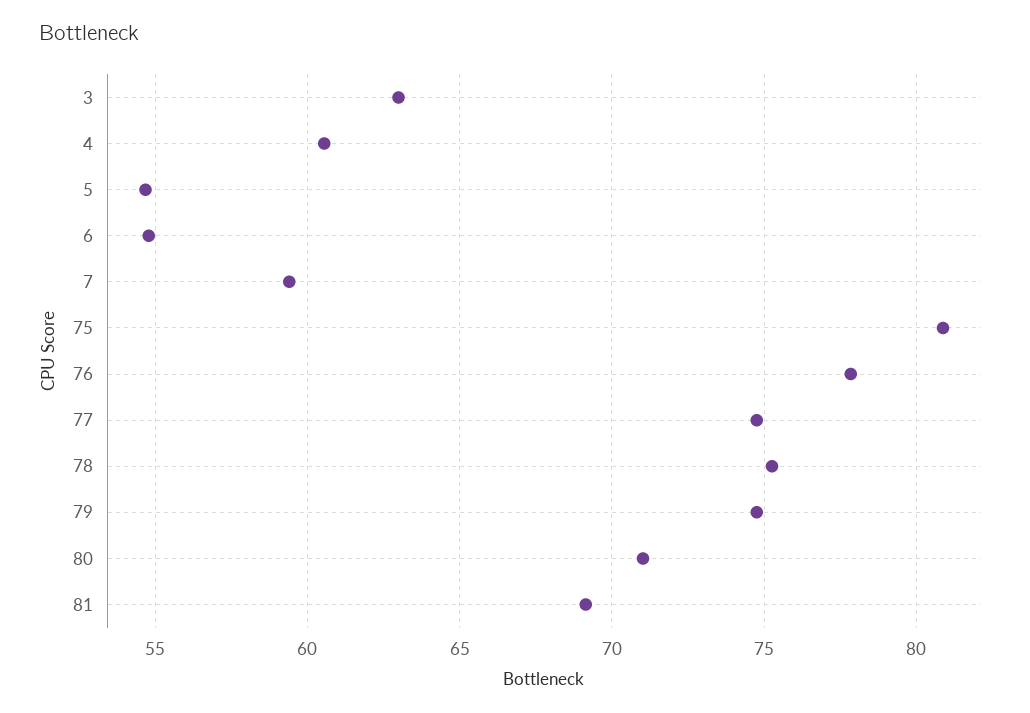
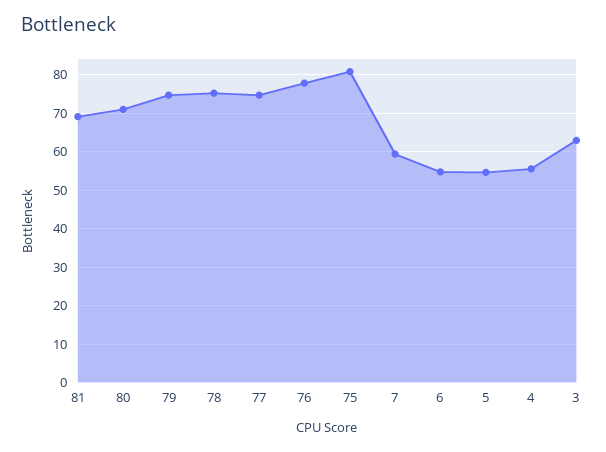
  {
    "3": 63,
-   "4": 60.5,
+   "4": 56,
    "5": 54.5,
    "6": 55,
    "7": 59.5,
    "75": 81,
    "76": 78,
    "77": 75,
    "78": 75.5,
    "79": 75,
    "80": 71,
    "81": 69
  }

